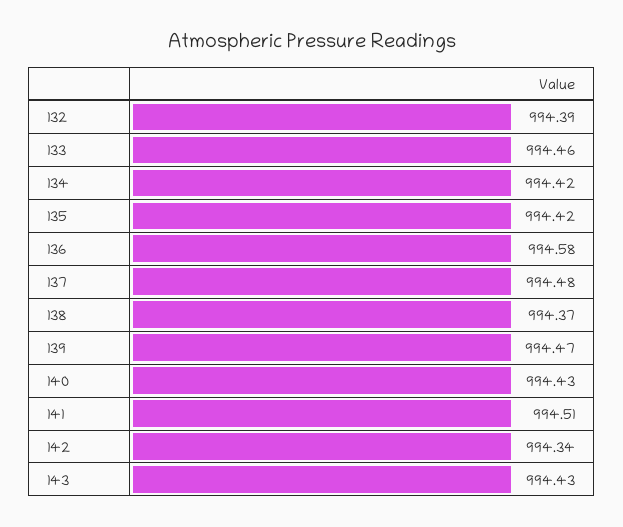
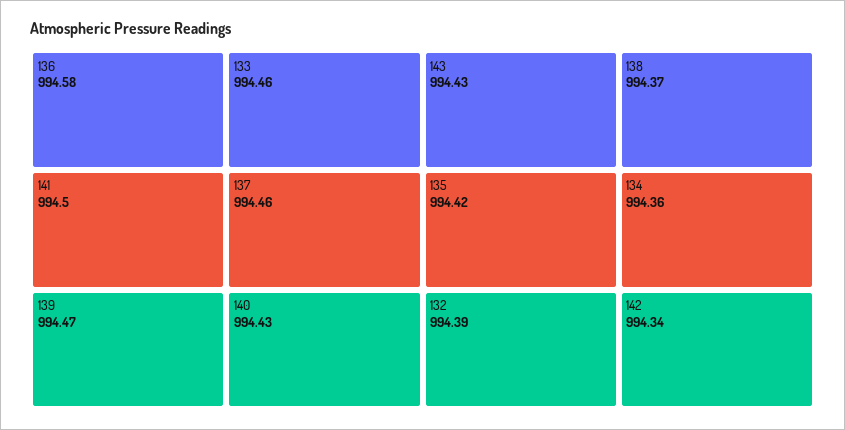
  {
    "132": 994.39,
    "133": 994.46,
-   "134": 994.42,
+   "134": 994.36,
    "135": 994.42,
    "136": 994.58,
-   "137": 994.48,
+   "137": 994.46,
    "138": 994.37,
    "139": 994.47,
    "140": 994.43,
-   "141": 994.51,
+   "141": 994.5,
    "142": 994.34,
    "143": 994.43
  }

